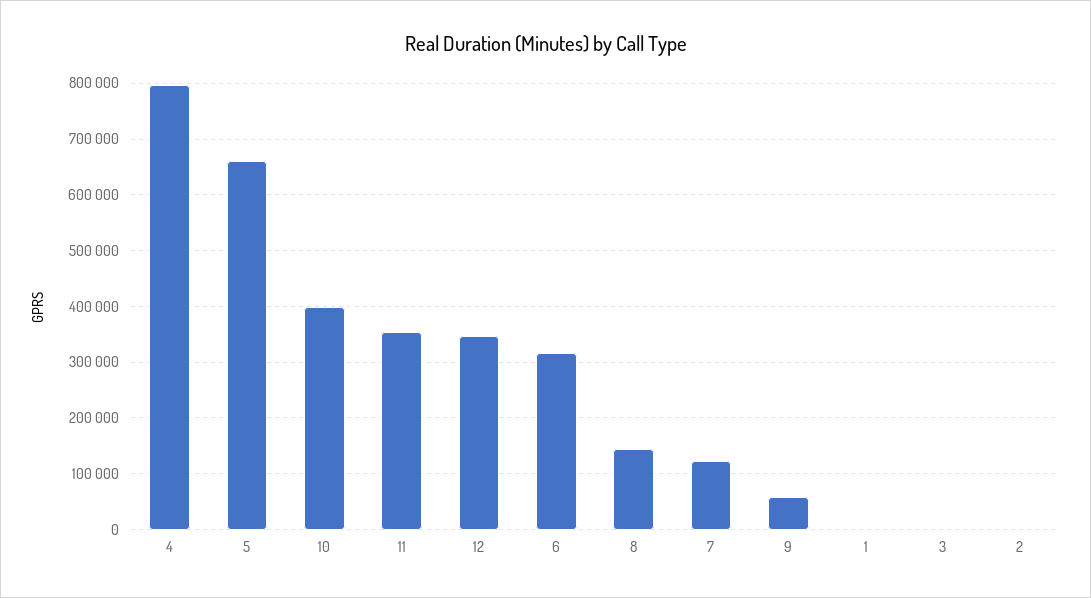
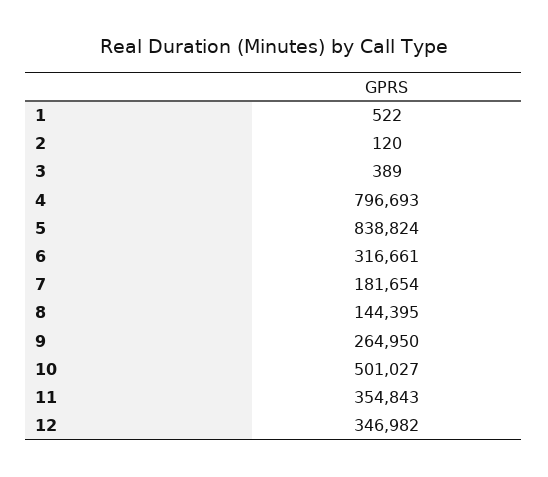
  {
    "4": 796693,
-   "5": 660000,
+   "5": 838824,
-   "10": 400000,
+   "10": 501027,
    "11": 354843,
    "12": 346982,
    "6": 316661,
    "8": 144395,
-   "7": 120000,
+   "7": 181654,
-   "9": 60000,
+   "9": 264950,
    "1": 522,
    "3": 389,
    "2": 120
  }

